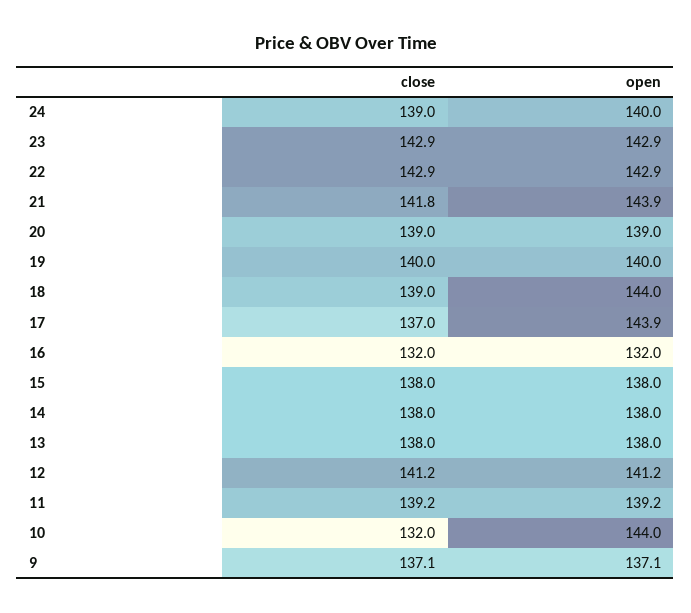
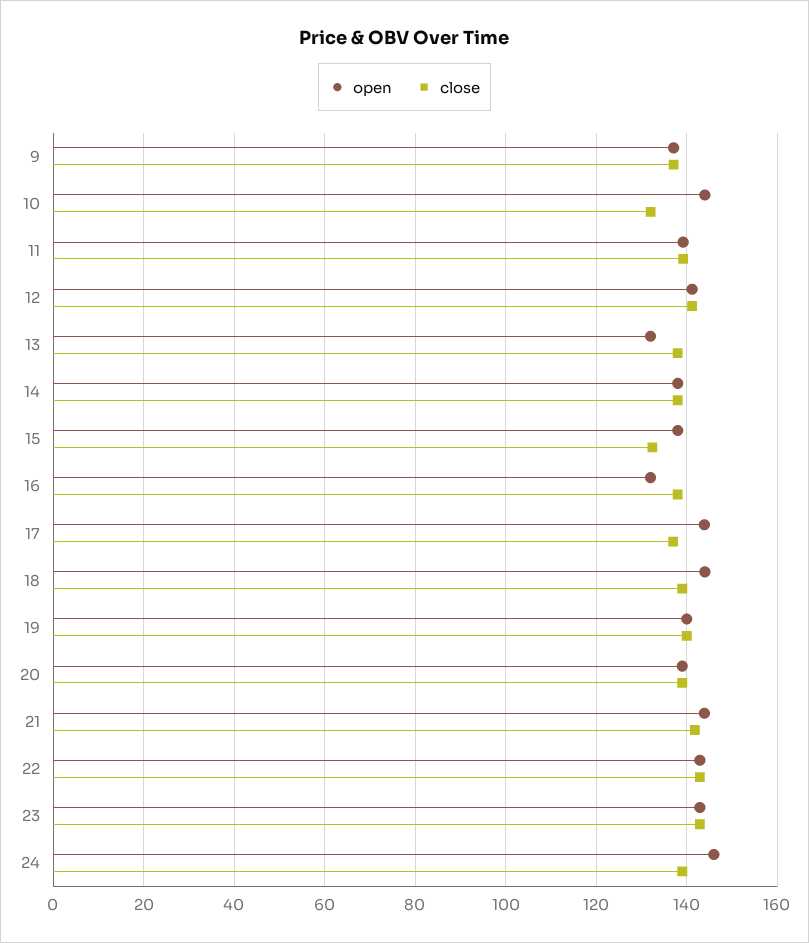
  {
    "close": {
      "24": 139,
      "23": 142.9,
      "22": 142.9,
      "21": 141.8,
      "20": 139,
      "19": 140,
      "18": 139,
      "17": 137,
-     "16": 132,
+     "16": 138,
-     "15": 138,
+     "15": 132,
      "14": 138,
      "13": 138,
      "12": 141.2,
      "11": 139.2,
      "10": 132,
      "9": 137.1
    },
    "open": {
-     "24": 140,
+     "24": 146,
      "23": 142.9,
      "22": 142.9,
      "21": 143.9,
      "20": 139,
      "19": 140,
      "18": 144,
      "17": 143.9,
      "16": 132,
      "15": 138,
      "14": 138,
-     "13": 138,
+     "13": 132,
      "12": 141.2,
      "11": 139.2,
      "10": 144,
      "9": 137.1
    }
  }

